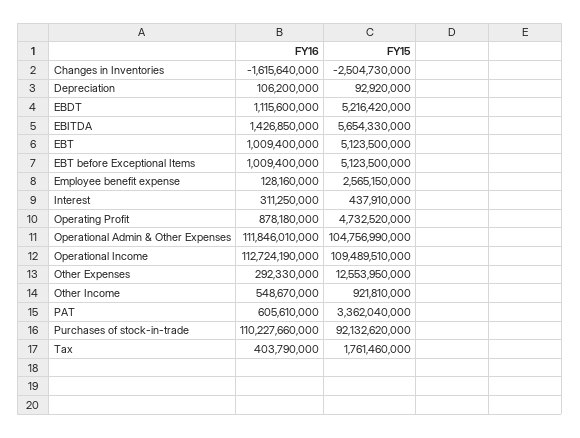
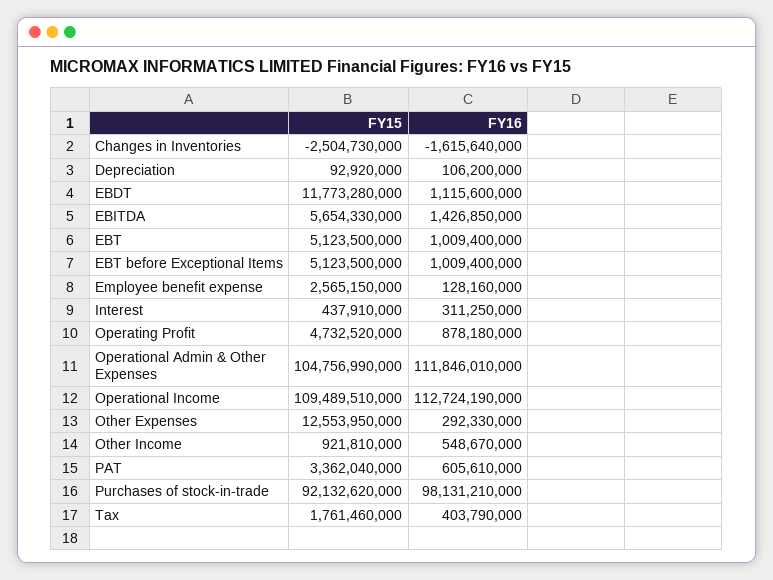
  {
    "FY16": {
      "Changes in Inventories": -1615640000,
      "Depreciation": 106200000,
      "EBDT": 1115600000,
      "EBITDA": 1426850000,
      "EBT": 1009400000,
      "EBT before Exceptional Items": 1009400000,
      "Employee benefit expense": 128160000,
      "Interest": 311250000,
      "Operating Profit": 878180000,
      "Operational Admin & Other Expenses": 111846010000,
      "Operational Income": 112724190000,
      "Other Expenses": 292330000,
      "Other Income": 548670000,
      "PAT": 605610000,
-     "Purchases of stock-in-trade": 110227660000,
+     "Purchases of stock-in-trade": 98131210000,
      "Tax": 403790000
    },
    "FY15": {
      "Changes in Inventories": -2504730000,
      "Depreciation": 92920000,
-     "EBDT": 5216420000,
+     "EBDT": 11773280000,
      "EBITDA": 5654330000,
      "EBT": 5123500000,
      "EBT before Exceptional Items": 5123500000,
      "Employee benefit expense": 2565150000,
      "Interest": 437910000,
      "Operating Profit": 4732520000,
      "Operational Admin & Other Expenses": 104756990000,
      "Operational Income": 109489510000,
      "Other Expenses": 12553950000,
      "Other Income": 921810000,
      "PAT": 3362040000,
      "Purchases of stock-in-trade": 92132620000,
      "Tax": 1761460000
    }
  }

